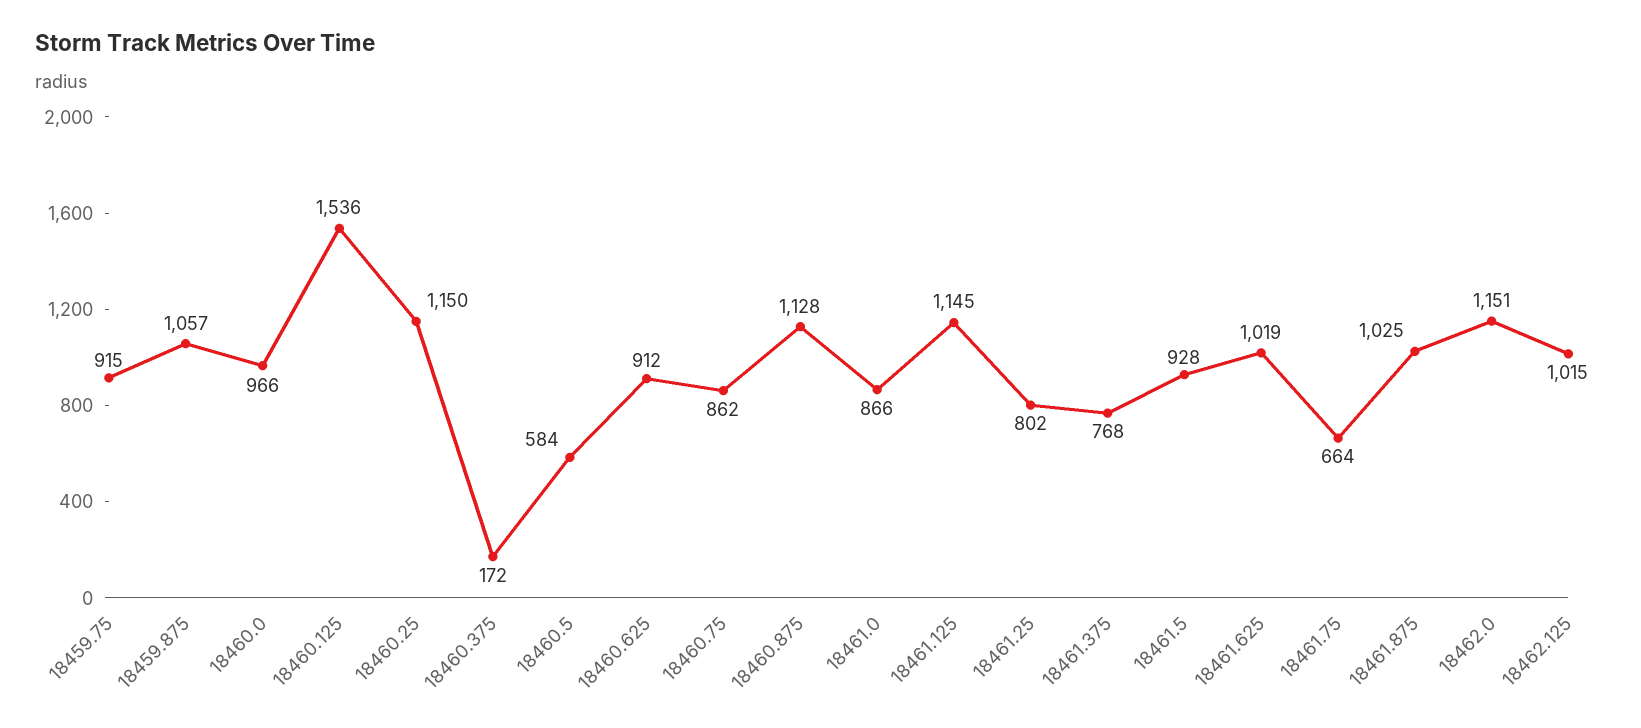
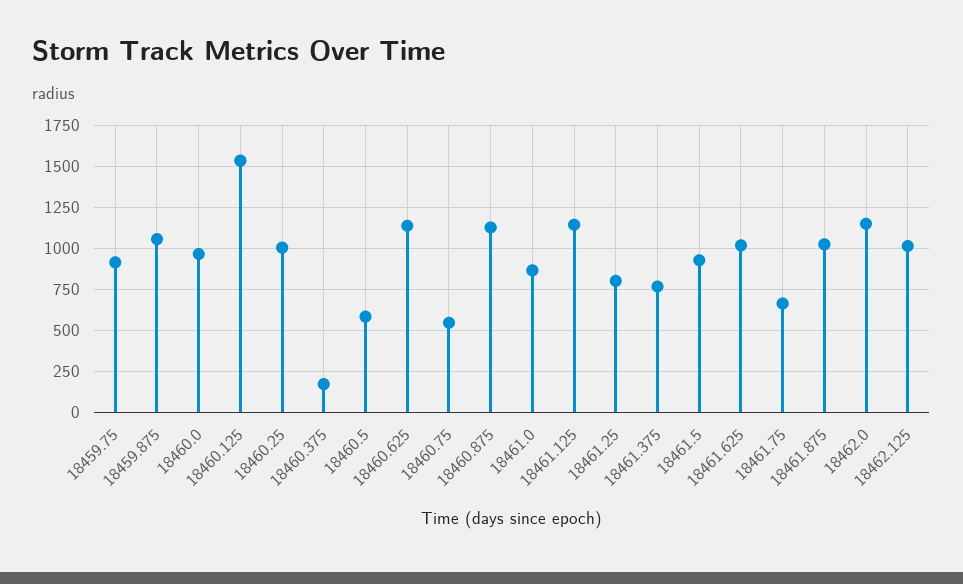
  {
    "18459.75": 915,
    "18459.875": 1057,
    "18460.0": 966,
    "18460.125": 1536,
-   "18460.25": 1150,
+   "18460.25": 1000,
    "18460.375": 172,
    "18460.5": 584,
-   "18460.625": 912,
+   "18460.625": 1150,
-   "18460.75": 862,
+   "18460.75": 550,
    "18460.875": 1128,
    "18461.0": 866,
    "18461.125": 1145,
    "18461.25": 802,
    "18461.375": 768,
    "18461.5": 928,
    "18461.625": 1019,
    "18461.75": 664,
    "18461.875": 1025,
    "18462.0": 1151,
    "18462.125": 1015
  }

